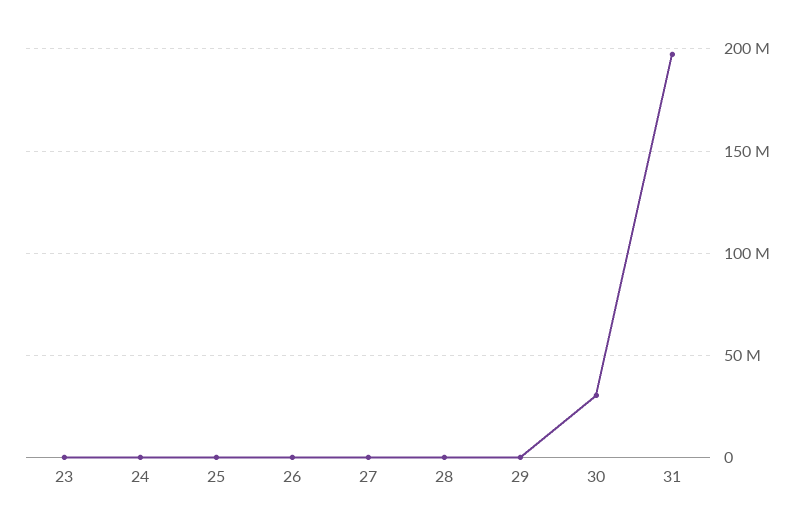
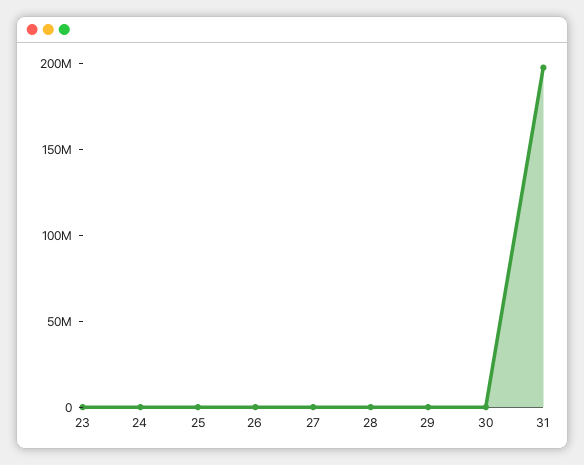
  {
    "23": 0,
    "24": 0,
    "25": 0,
    "26": 0,
    "27": 0,
    "28": 0,
    "29": 0,
-   "30": 30000000,
+   "30": 0,
    "31": 195000000
  }

